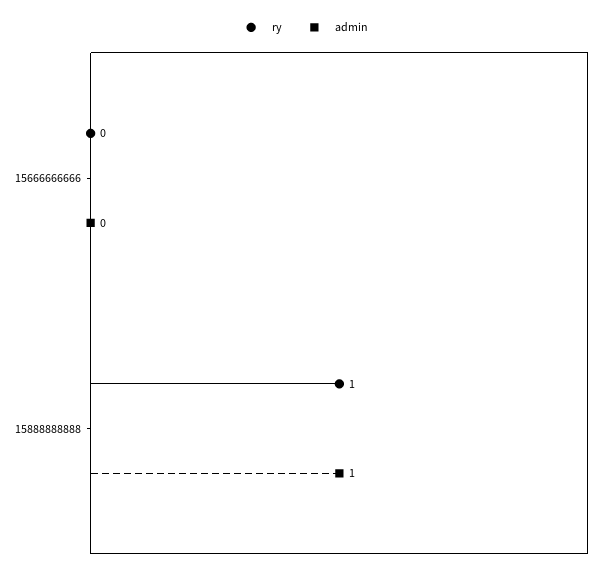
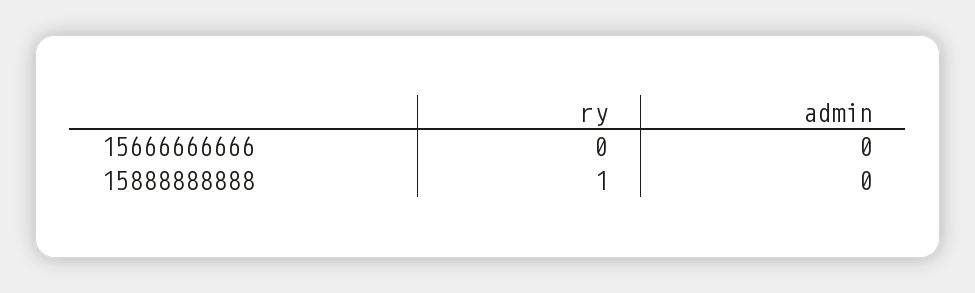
  {
    "ry": {
      "15666666666": 0,
      "15888888888": 1
    },
    "admin": {
      "15666666666": 0,
-     "15888888888": 1
+     "15888888888": 0
    }
  }

